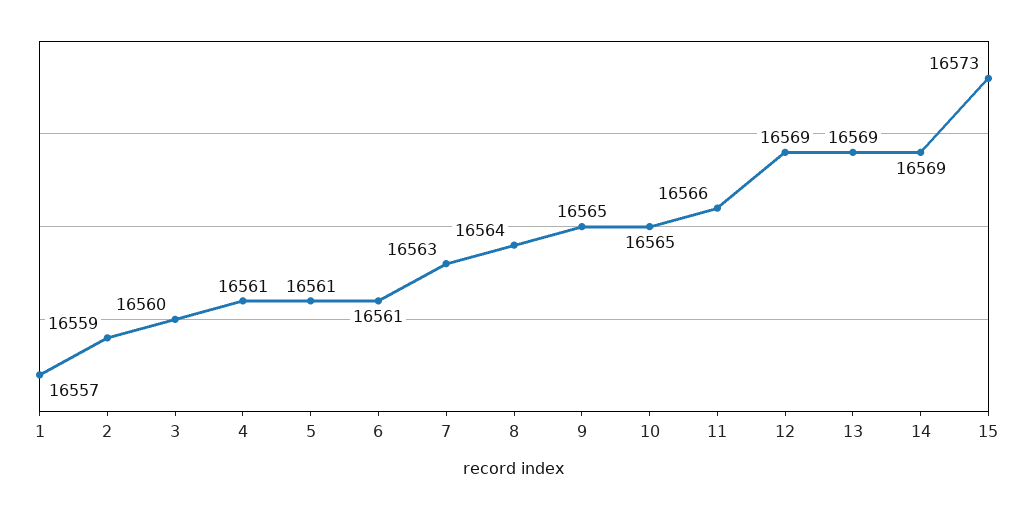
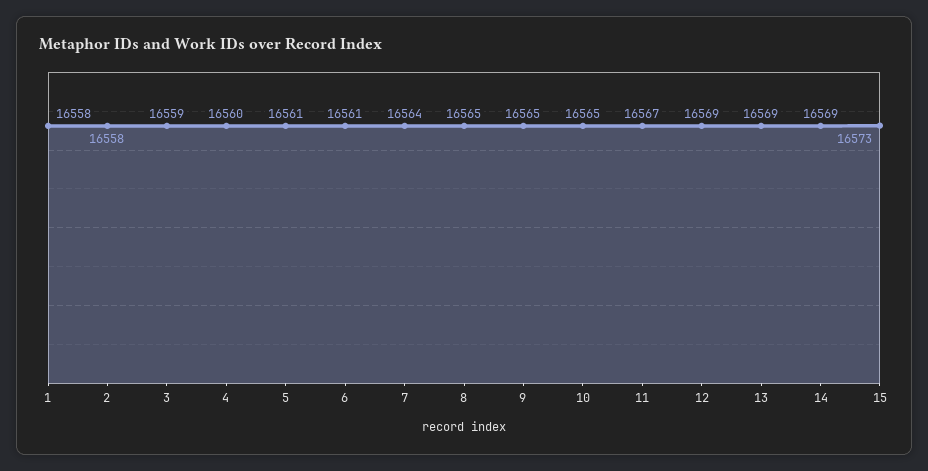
  {
-   "1": 16557,
+   "1": 16558,
-   "2": 16559,
+   "2": 16558,
-   "3": 16560,
+   "3": 16559,
-   "4": 16561,
+   "4": 16560,
    "5": 16561,
    "6": 16561,
-   "7": 16563,
+   "7": 16564,
-   "8": 16564,
+   "8": 16565,
    "9": 16565,
    "10": 16565,
-   "11": 16566,
+   "11": 16567,
    "12": 16569,
    "13": 16569,
    "14": 16569,
    "15": 16573
  }

